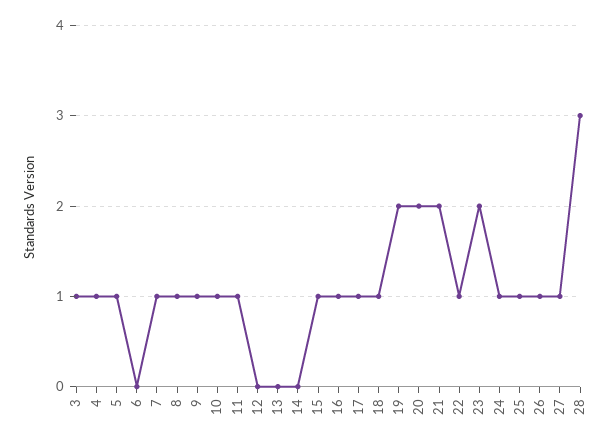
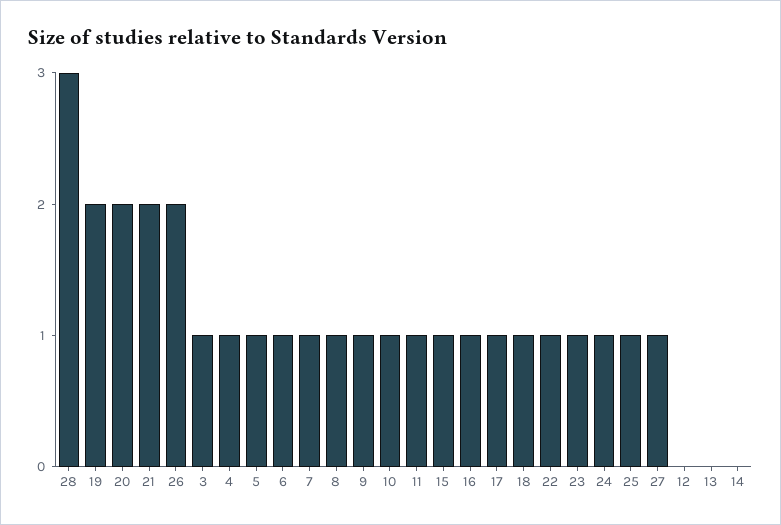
  {
    "3": 1,
    "4": 1,
    "5": 1,
-   "6": 0,
+   "6": 1,
    "7": 1,
    "8": 1,
    "9": 1,
    "10": 1,
    "11": 1,
    "12": 0,
    "13": 0,
    "14": 0,
    "15": 1,
    "16": 1,
    "17": 1,
    "18": 1,
    "19": 2,
    "20": 2,
    "21": 2,
    "22": 1,
-   "23": 2,
+   "23": 1,
    "24": 1,
    "25": 1,
-   "26": 1,
+   "26": 2,
    "27": 1,
    "28": 3
  }

